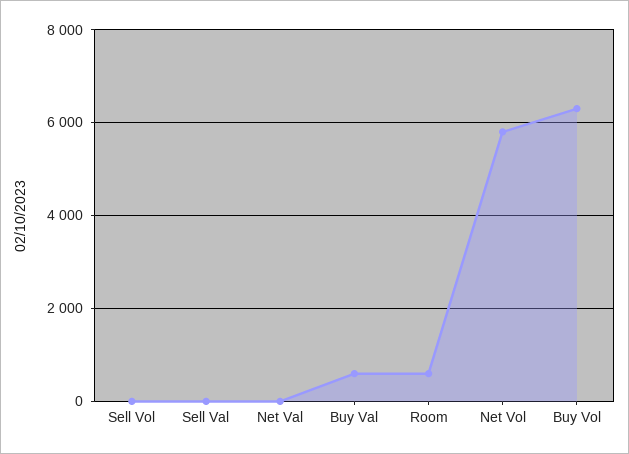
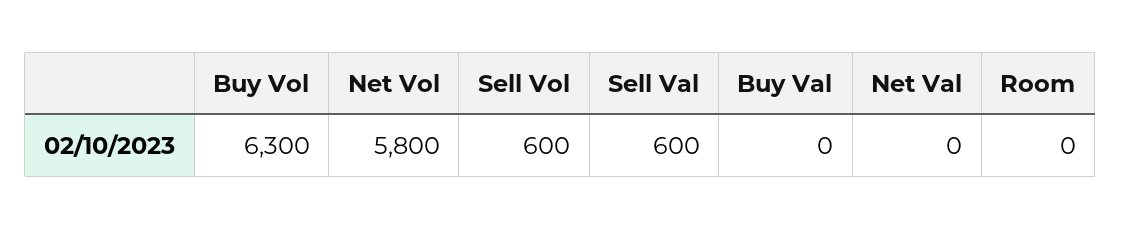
  {
-   "Sell Vol": 0,
+   "Sell Vol": 600,
-   "Sell Val": 0,
+   "Sell Val": 600,
    "Net Val": 0,
-   "Buy Val": 600,
+   "Buy Val": 0,
-   "Room": 600,
+   "Room": 0,
    "Net Vol": 5800,
    "Buy Vol": 6300
  }

